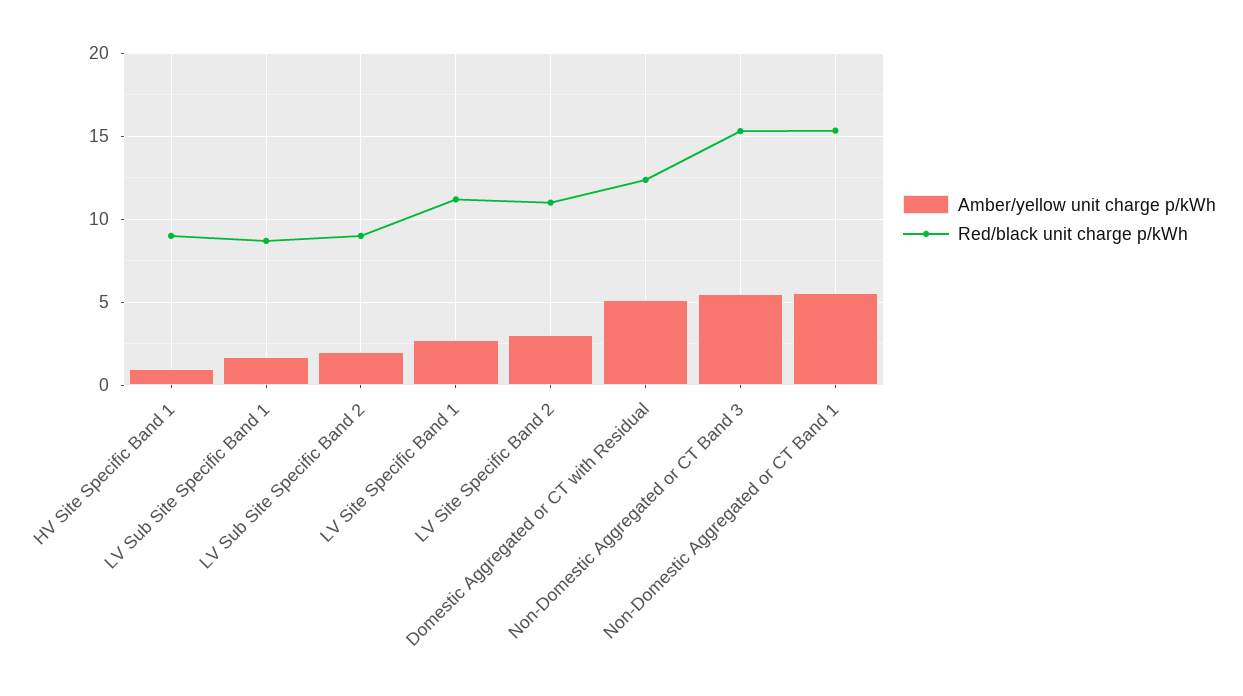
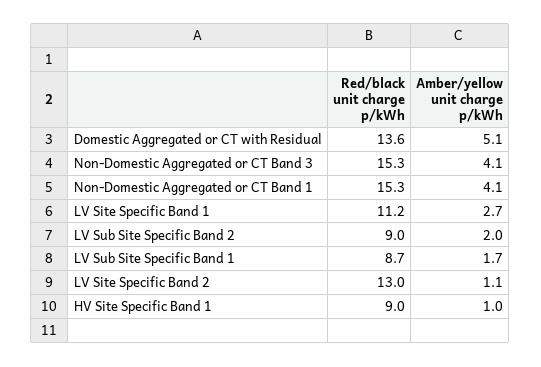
  {
    "Amber/yellow unit charge p/kWh": {
      "HV Site Specific Band 1": 1,
      "LV Sub Site Specific Band 1": 1.7,
      "LV Sub Site Specific Band 2": 2,
      "LV Site Specific Band 1": 2.7,
-     "LV Site Specific Band 2": 3,
+     "LV Site Specific Band 2": 1.1,
      "Domestic Aggregated or CT with Residual": 5.1,
-     "Non-Domestic Aggregated or CT Band 3": 5.5,
+     "Non-Domestic Aggregated or CT Band 3": 4.1,
-     "Non-Domestic Aggregated or CT Band 1": 5.5
+     "Non-Domestic Aggregated or CT Band 1": 4.1
    },
    "Red/black unit charge p/kWh": {
      "HV Site Specific Band 1": 9,
      "LV Sub Site Specific Band 1": 8.7,
      "LV Sub Site Specific Band 2": 9,
      "LV Site Specific Band 1": 11.2,
-     "LV Site Specific Band 2": 11,
+     "LV Site Specific Band 2": 13,
-     "Domestic Aggregated or CT with Residual": 12.5,
+     "Domestic Aggregated or CT with Residual": 13.6,
      "Non-Domestic Aggregated or CT Band 3": 15.3,
      "Non-Domestic Aggregated or CT Band 1": 15.3
    }
  }

